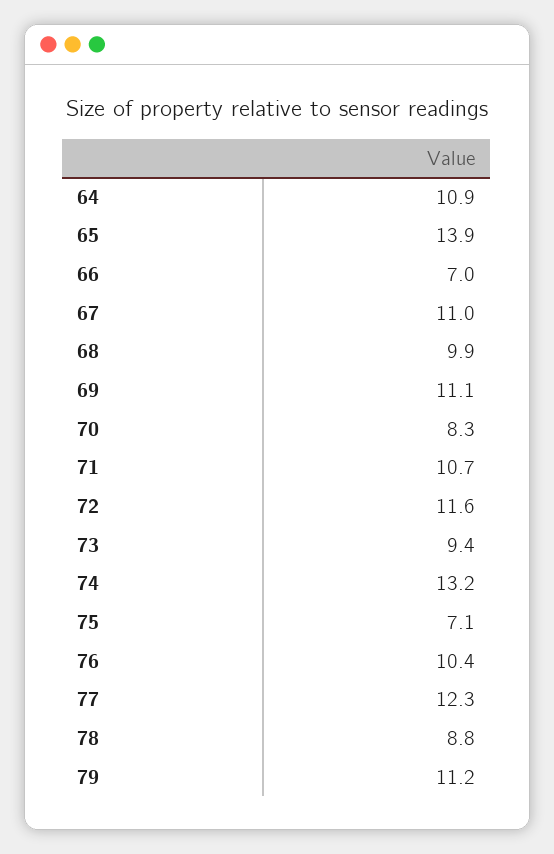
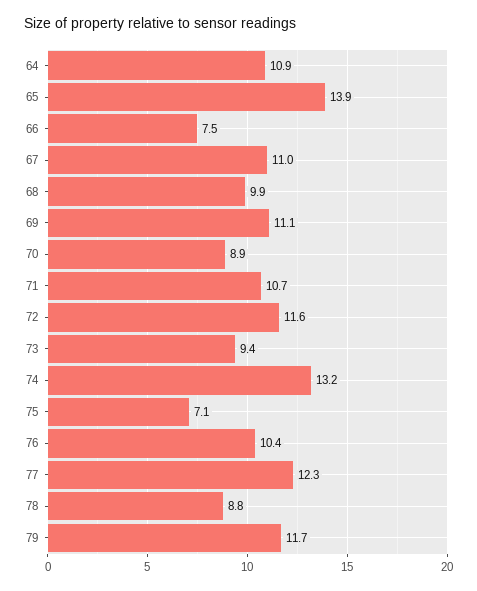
  {
    "64": 10.9,
    "65": 13.9,
-   "66": 7,
+   "66": 7.5,
    "67": 11,
    "68": 9.9,
    "69": 11.1,
-   "70": 8.3,
+   "70": 8.9,
    "71": 10.7,
    "72": 11.6,
    "73": 9.4,
    "74": 13.2,
    "75": 7.1,
    "76": 10.4,
    "77": 12.3,
    "78": 8.8,
-   "79": 11.2
+   "79": 11.7
  }

